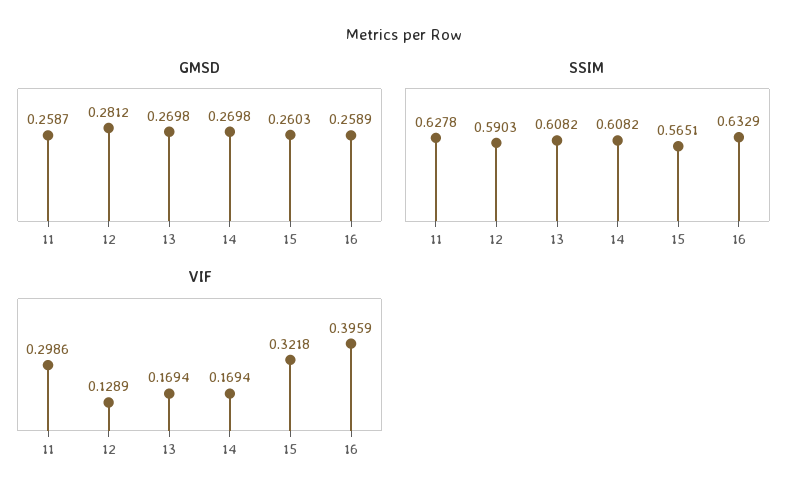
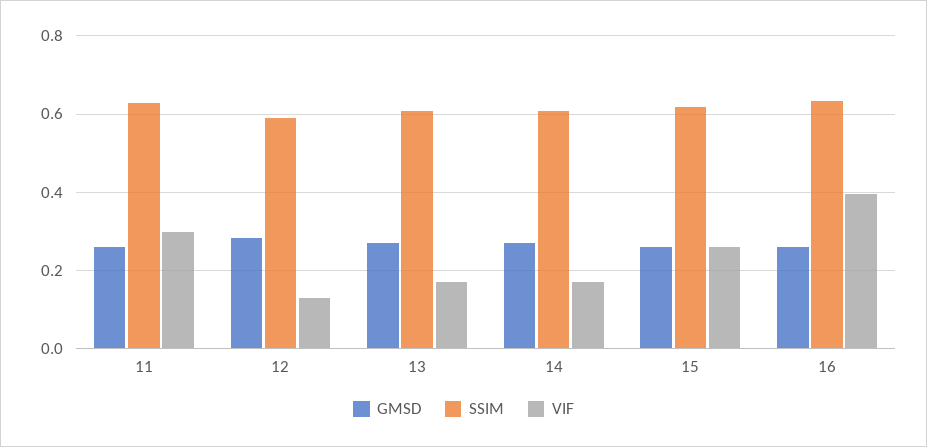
  {
    "GMSD": {
      "11": 0.2587,
      "12": 0.2812,
      "13": 0.2698,
      "14": 0.2698,
      "15": 0.2603,
      "16": 0.2589
    },
    "SSIM": {
      "11": 0.6278,
      "12": 0.5903,
      "13": 0.6082,
      "14": 0.6082,
-     "15": 0.5651,
+     "15": 0.62,
      "16": 0.6329
    },
    "VIF": {
      "11": 0.2986,
      "12": 0.1289,
      "13": 0.1694,
      "14": 0.1694,
-     "15": 0.3218,
+     "15": 0.26,
      "16": 0.3959
    }
  }

